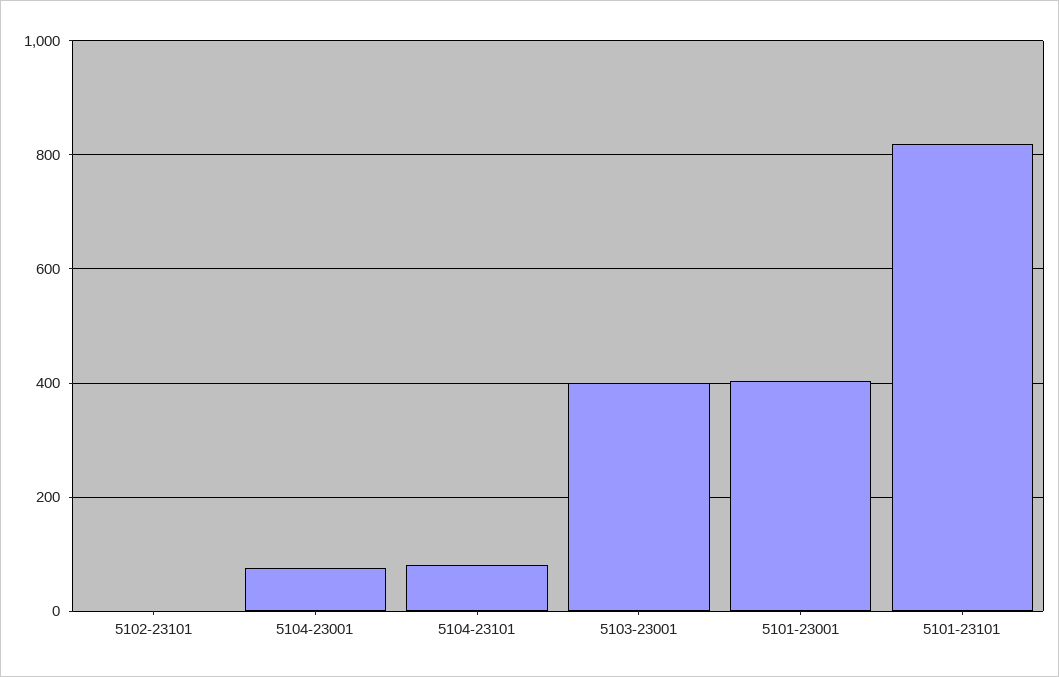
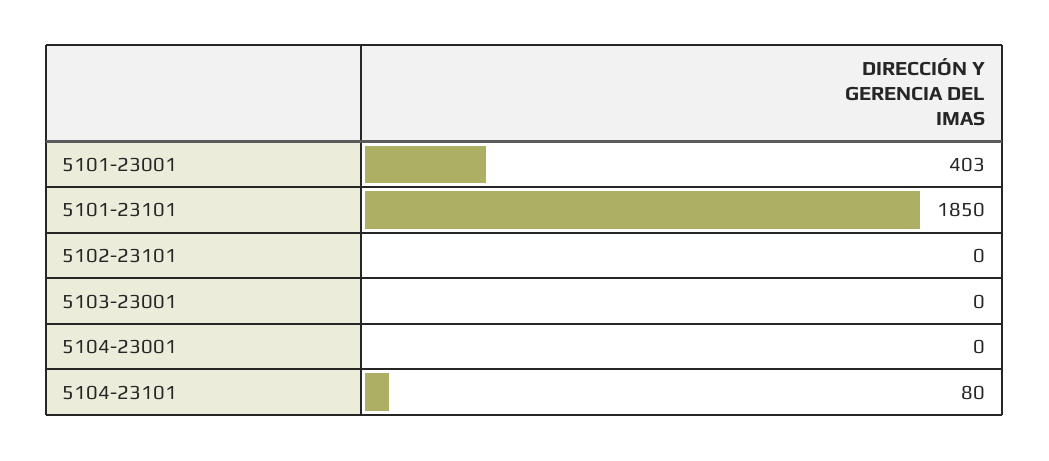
  {
    "5102-23101": 0,
-   "5104-23001": 80,
+   "5104-23001": 0,
    "5104-23101": 80,
-   "5103-23001": 400,
+   "5103-23001": 0,
    "5101-23001": 403,
-   "5101-23101": 820
+   "5101-23101": 1850
  }

